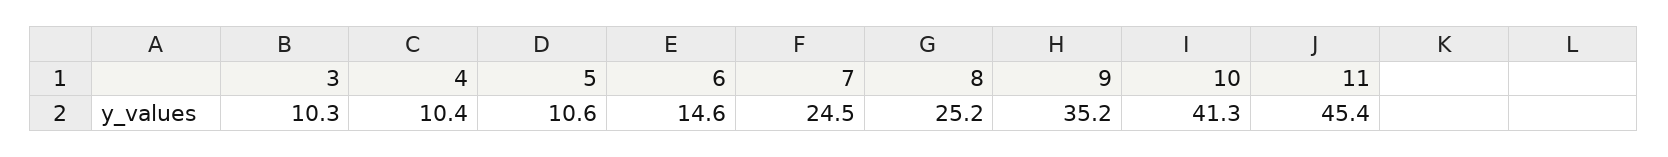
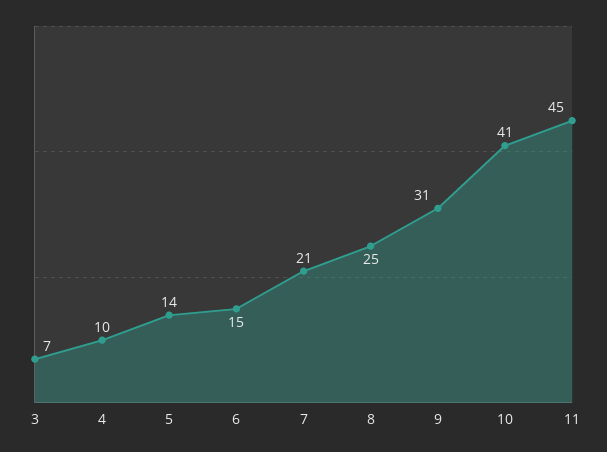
  {
-   "3": 10.3,
+   "3": 7,
    "4": 10.4,
-   "5": 10.6,
+   "5": 14,
    "6": 14.6,
-   "7": 24.5,
+   "7": 21,
    "8": 25.2,
-   "9": 35.2,
+   "9": 31,
    "10": 41.3,
    "11": 45.4
  }

